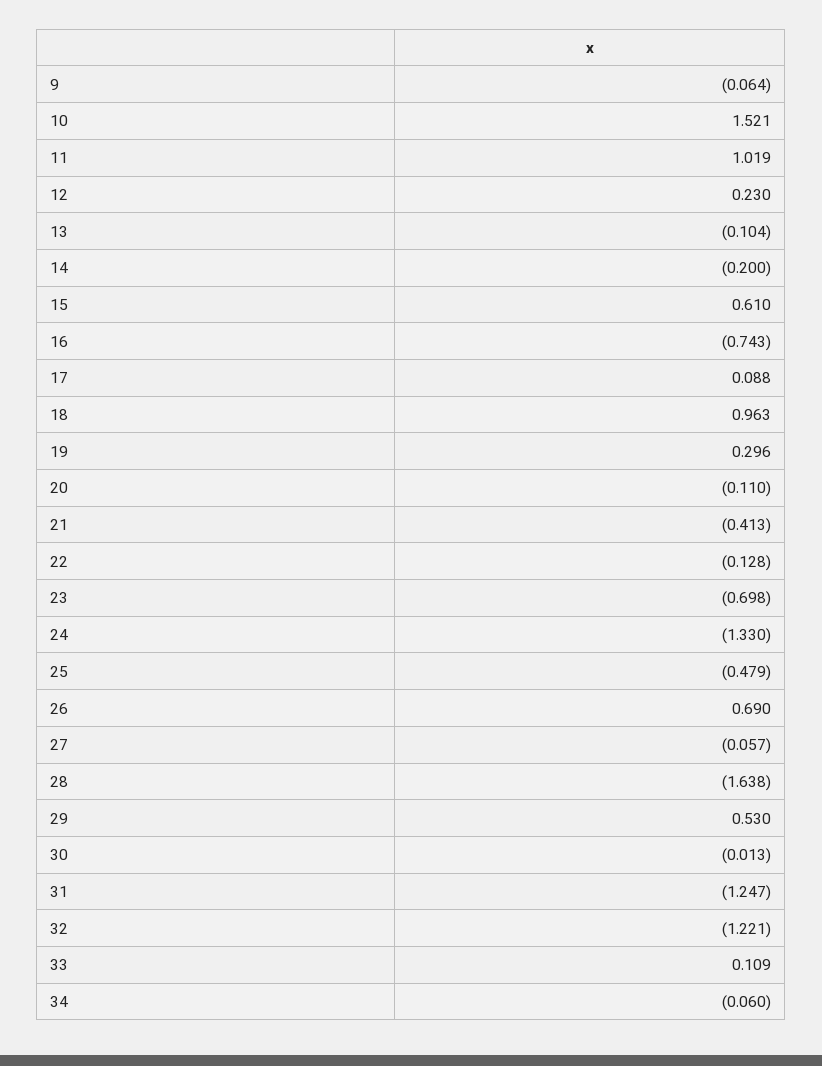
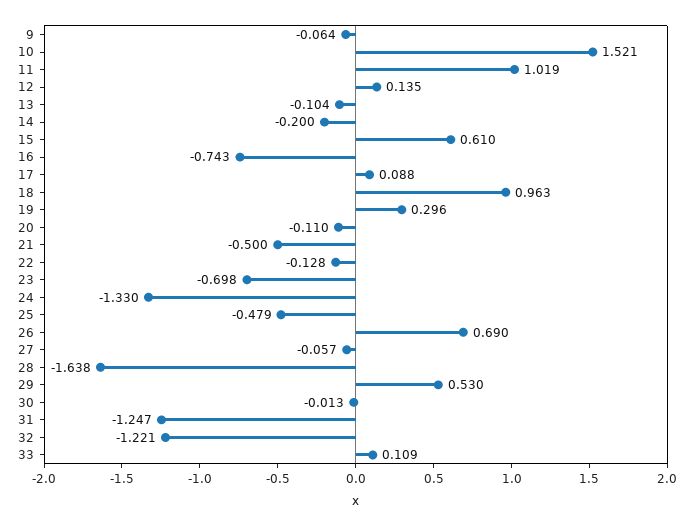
  {
    "9": -0.064,
    "10": 1.521,
    "11": 1.019,
-   "12": 0.23,
+   "12": 0.135,
    "13": -0.104,
    "14": -0.2,
    "15": 0.61,
    "16": -0.743,
    "17": 0.088,
    "18": 0.963,
    "19": 0.296,
    "20": -0.11,
-   "21": -0.413,
+   "21": -0.5,
    "22": -0.128,
    "23": -0.698,
    "24": -1.33,
    "25": -0.479,
    "26": 0.69,
    "27": -0.057,
    "28": -1.638,
    "29": 0.53,
    "30": -0.013,
    "31": -1.247,
    "32": -1.221,
-   "33": 0.109,
+   "33": 0.109
-   "34": -0.06
  }

